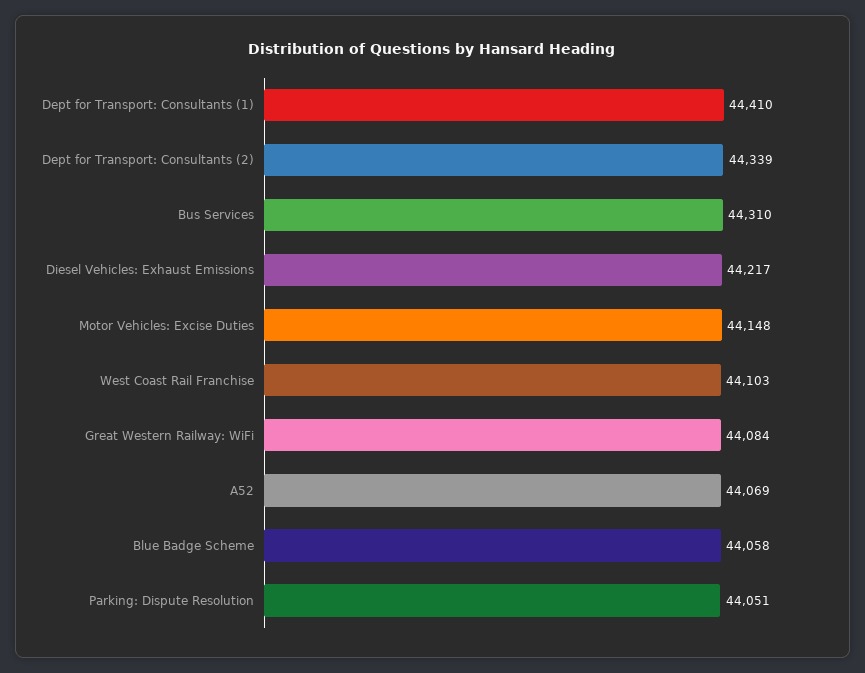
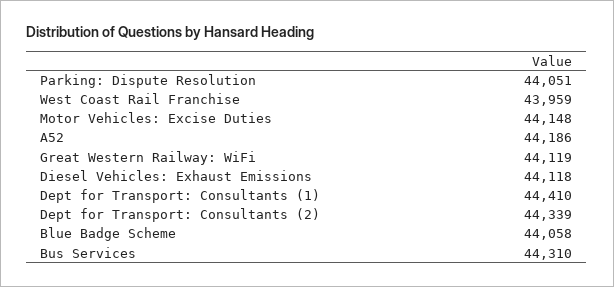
  {
    "Dept for Transport: Consultants (1)": 44410,
    "Dept for Transport: Consultants (2)": 44339,
    "Bus Services": 44310,
-   "Diesel Vehicles: Exhaust Emissions": 44217,
+   "Diesel Vehicles: Exhaust Emissions": 44118,
    "Motor Vehicles: Excise Duties": 44148,
-   "West Coast Rail Franchise": 44103,
+   "West Coast Rail Franchise": 43959,
-   "Great Western Railway: WiFi": 44084,
+   "Great Western Railway: WiFi": 44119,
-   "A52": 44069,
+   "A52": 44186,
    "Blue Badge Scheme": 44058,
    "Parking: Dispute Resolution": 44051
  }

